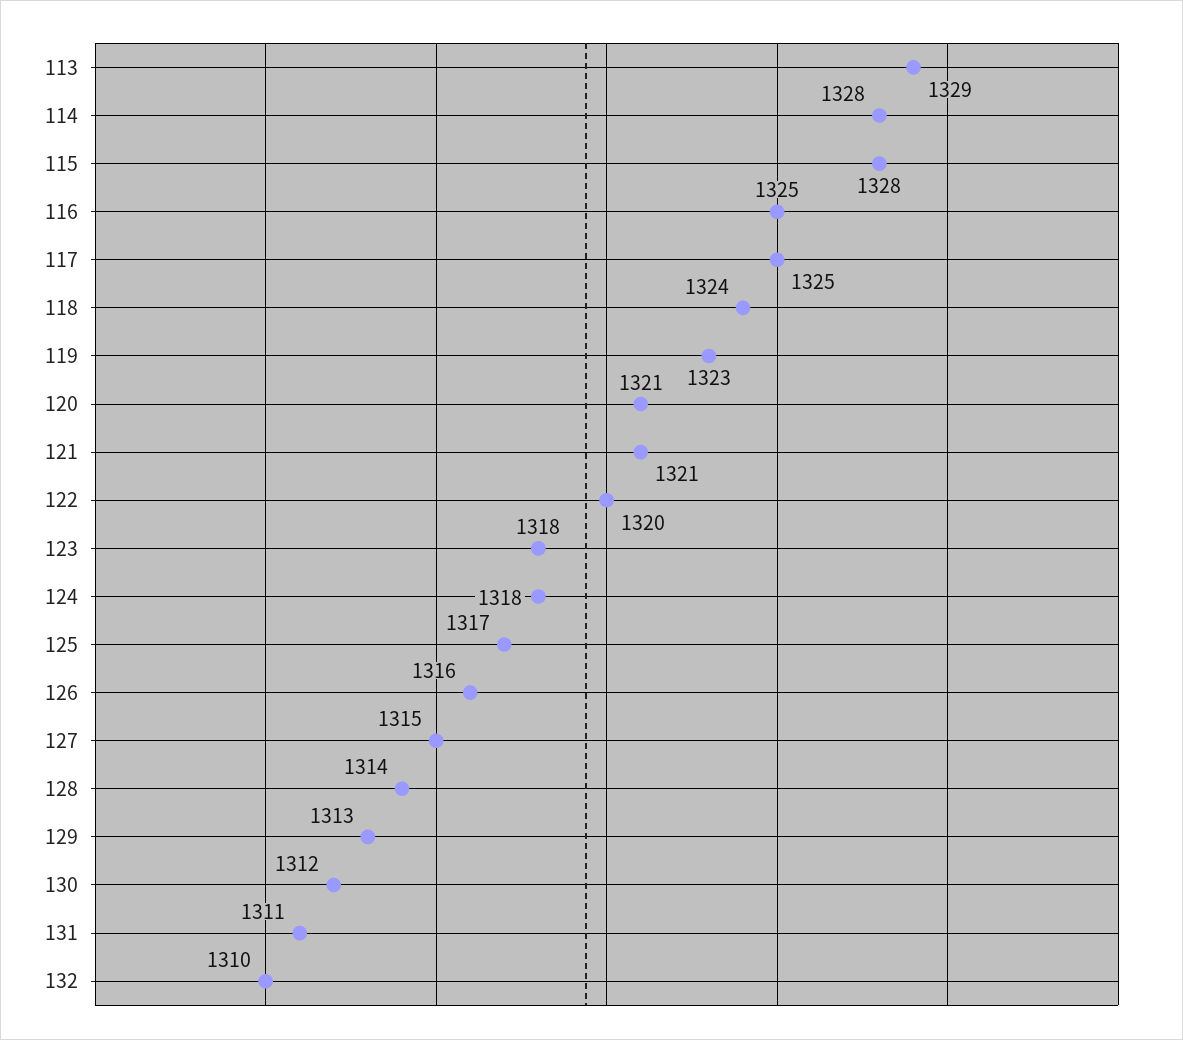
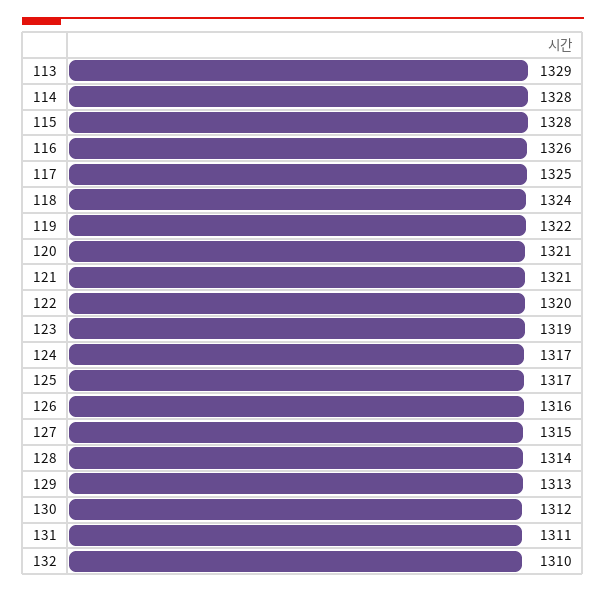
  {
    "113": 1329,
    "114": 1328,
    "115": 1328,
-   "116": 1325,
+   "116": 1326,
    "117": 1325,
    "118": 1324,
-   "119": 1323,
+   "119": 1322,
    "120": 1321,
    "121": 1321,
    "122": 1320,
-   "123": 1318,
+   "123": 1319,
-   "124": 1318,
+   "124": 1317,
    "125": 1317,
    "126": 1316,
    "127": 1315,
    "128": 1314,
    "129": 1313,
    "130": 1312,
    "131": 1311,
    "132": 1310
  }

